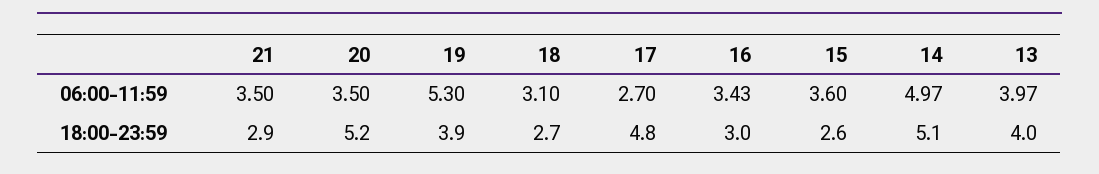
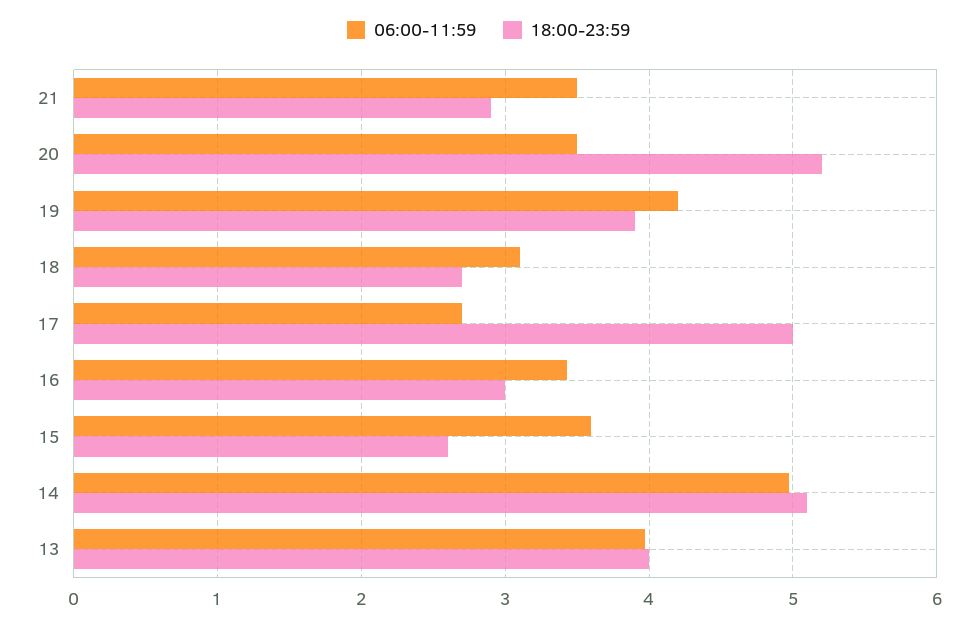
  {
    "06:00-11:59": {
      "21": 3.5,
      "20": 3.5,
-     "19": 5.3,
+     "19": 4.2,
      "18": 3.1,
      "17": 2.7,
      "16": 3.43,
      "15": 3.6,
      "14": 4.97,
      "13": 3.97
    },
    "18:00-23:59": {
      "21": 2.9,
      "20": 5.2,
      "19": 3.9,
      "18": 2.7,
-     "17": 4.8,
+     "17": 5,
      "16": 3,
      "15": 2.6,
      "14": 5.1,
      "13": 4
    }
  }

